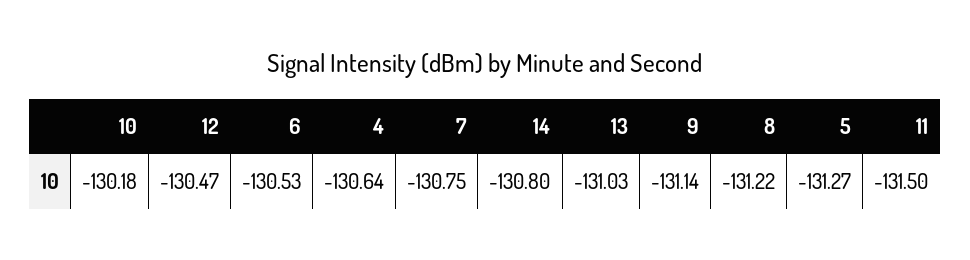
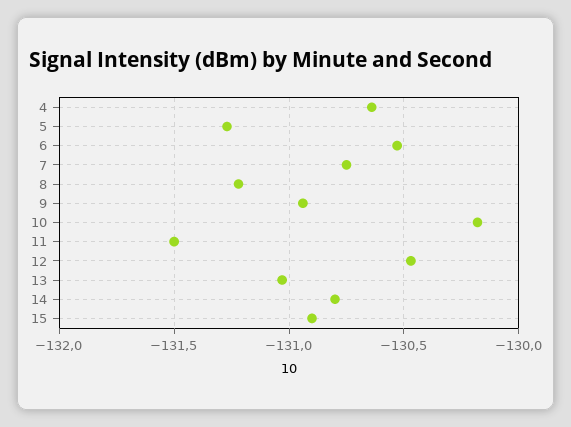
  {
    "10": -130.18,
    "12": -130.47,
    "6": -130.53,
    "4": -130.64,
    "7": -130.75,
    "14": -130.8,
    "13": -131.03,
-   "9": -131.14,
+   "9": -130.95,
    "8": -131.22,
    "5": -131.27,
-   "11": -131.5
+   "11": -131.5,
+   "15": -130.9
  }

